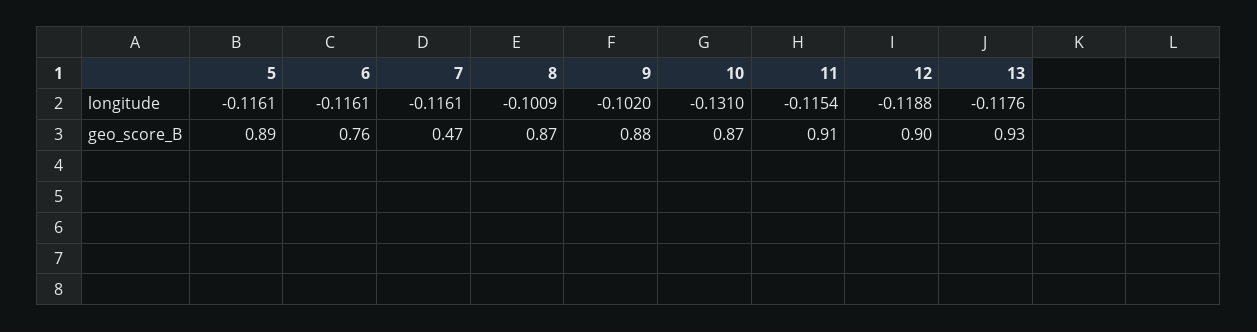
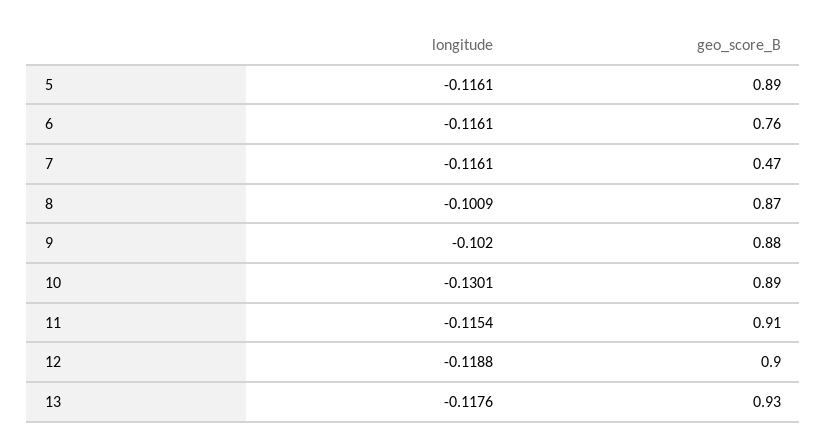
  {
    "5": {
      "longitude": -0.1161,
      "geo_score_B": 0.89
    },
    "6": {
      "longitude": -0.1161,
      "geo_score_B": 0.76
    },
    "7": {
      "longitude": -0.1161,
      "geo_score_B": 0.47
    },
    "8": {
      "longitude": -0.1009,
      "geo_score_B": 0.87
    },
    "9": {
      "longitude": -0.102,
      "geo_score_B": 0.88
    },
    "10": {
-     "longitude": -0.131,
+     "longitude": -0.1301,
-     "geo_score_B": 0.87
+     "geo_score_B": 0.89
    },
    "11": {
      "longitude": -0.1154,
      "geo_score_B": 0.91
    },
    "12": {
      "longitude": -0.1188,
      "geo_score_B": 0.9
    },
    "13": {
      "longitude": -0.1176,
      "geo_score_B": 0.93
    }
  }

